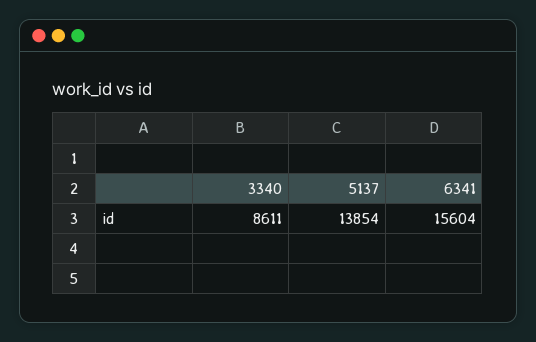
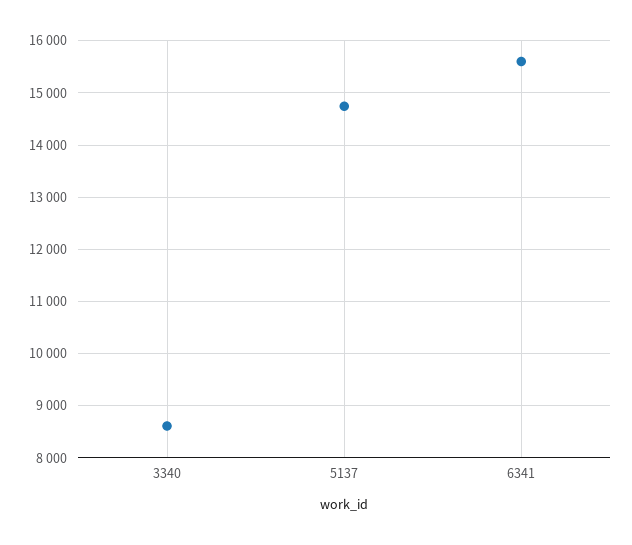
  {
    "3340": 8611,
-   "5137": 13854,
+   "5137": 14800,
    "6341": 15604
  }

